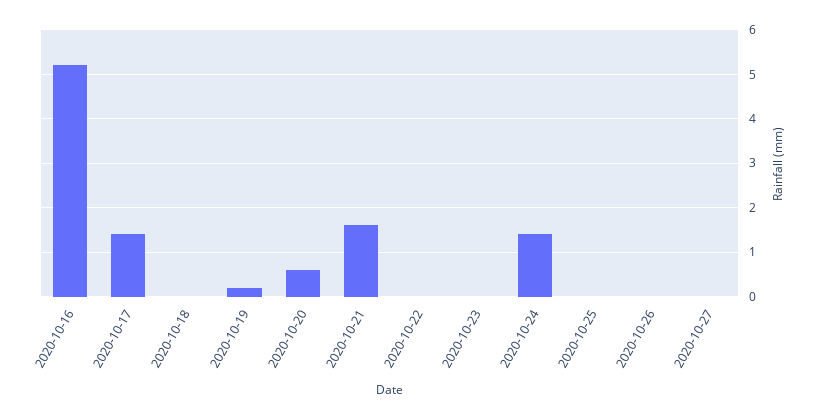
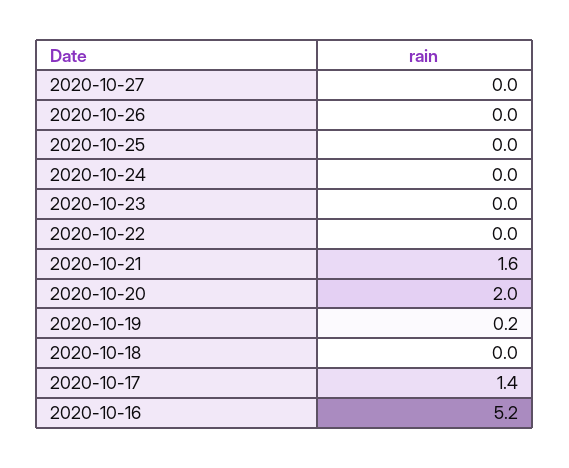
  {
    "2020-10-16": 5.2,
    "2020-10-17": 1.4,
    "2020-10-18": 0,
    "2020-10-19": 0.2,
-   "2020-10-20": 0.5,
+   "2020-10-20": 2,
    "2020-10-21": 1.6,
    "2020-10-22": 0,
    "2020-10-23": 0,
-   "2020-10-24": 1.5,
+   "2020-10-24": 0,
    "2020-10-25": 0,
    "2020-10-26": 0,
    "2020-10-27": 0
  }

